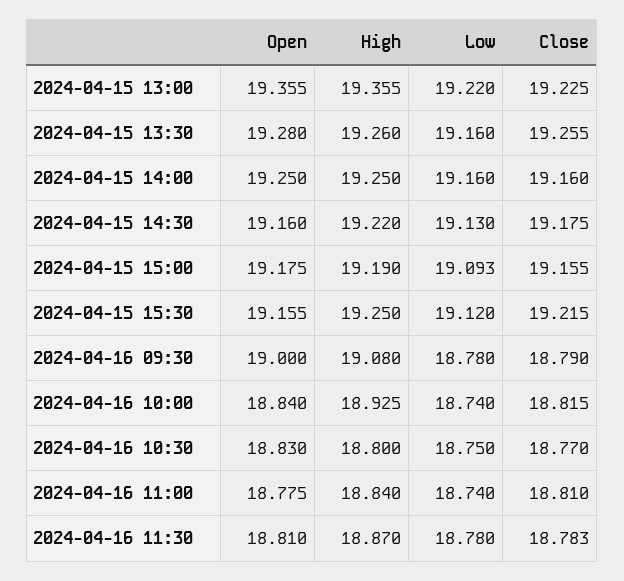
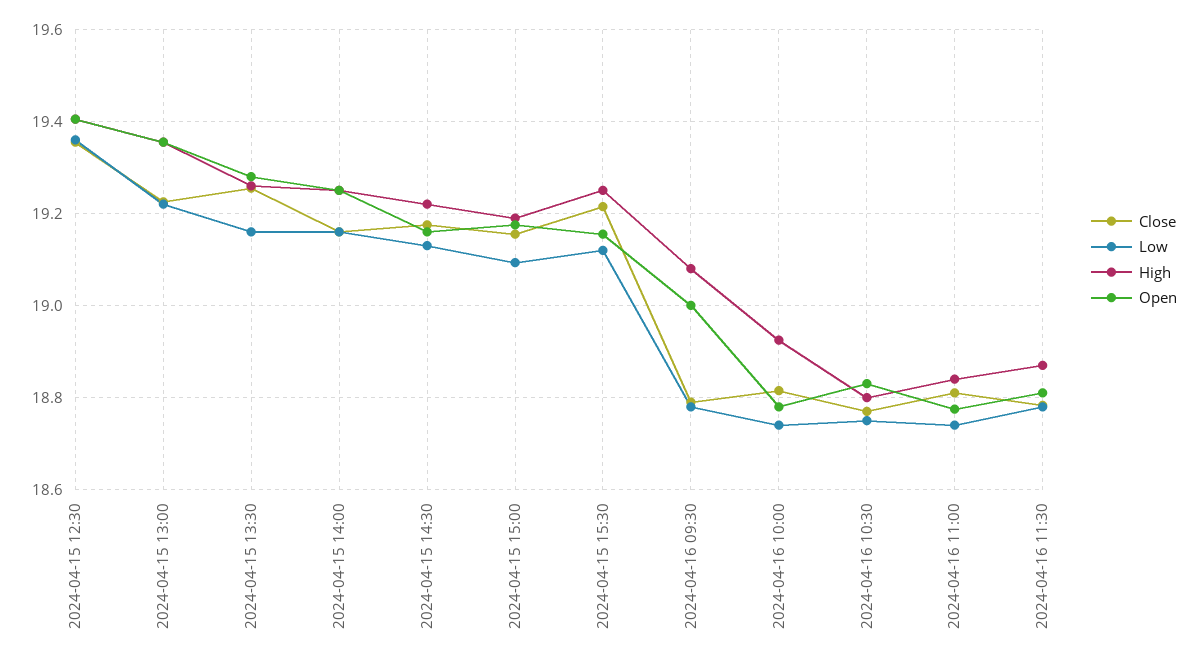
  {
    "Open": {
      "2024-04-15 13:00": 19.355,
      "2024-04-15 13:30": 19.28,
      "2024-04-15 14:00": 19.25,
      "2024-04-15 14:30": 19.16,
      "2024-04-15 15:00": 19.175,
      "2024-04-15 15:30": 19.155,
      "2024-04-16 09:30": 19,
-     "2024-04-16 10:00": 18.84,
+     "2024-04-16 10:00": 18.78,
      "2024-04-16 10:30": 18.83,
      "2024-04-16 11:00": 18.775,
-     "2024-04-16 11:30": 18.81
+     "2024-04-16 11:30": 18.81,
+     "2024-04-15 12:30": 19.4
    },
    "High": {
      "2024-04-15 13:00": 19.355,
      "2024-04-15 13:30": 19.26,
      "2024-04-15 14:00": 19.25,
      "2024-04-15 14:30": 19.22,
      "2024-04-15 15:00": 19.19,
      "2024-04-15 15:30": 19.25,
      "2024-04-16 09:30": 19.08,
      "2024-04-16 10:00": 18.925,
      "2024-04-16 10:30": 18.8,
      "2024-04-16 11:00": 18.84,
-     "2024-04-16 11:30": 18.87
+     "2024-04-16 11:30": 18.87,
+     "2024-04-15 12:30": 19.4
    },
    "Low": {
      "2024-04-15 13:00": 19.22,
      "2024-04-15 13:30": 19.16,
      "2024-04-15 14:00": 19.16,
      "2024-04-15 14:30": 19.13,
      "2024-04-15 15:00": 19.093,
      "2024-04-15 15:30": 19.12,
      "2024-04-16 09:30": 18.78,
      "2024-04-16 10:00": 18.74,
      "2024-04-16 10:30": 18.75,
      "2024-04-16 11:00": 18.74,
-     "2024-04-16 11:30": 18.78
+     "2024-04-16 11:30": 18.78,
+     "2024-04-15 12:30": 19.36
    },
    "Close": {
      "2024-04-15 13:00": 19.225,
      "2024-04-15 13:30": 19.255,
      "2024-04-15 14:00": 19.16,
      "2024-04-15 14:30": 19.175,
      "2024-04-15 15:00": 19.155,
      "2024-04-15 15:30": 19.215,
      "2024-04-16 09:30": 18.79,
      "2024-04-16 10:00": 18.815,
      "2024-04-16 10:30": 18.77,
      "2024-04-16 11:00": 18.81,
-     "2024-04-16 11:30": 18.783
+     "2024-04-16 11:30": 18.783,
+     "2024-04-15 12:30": 19.36
    }
  }

